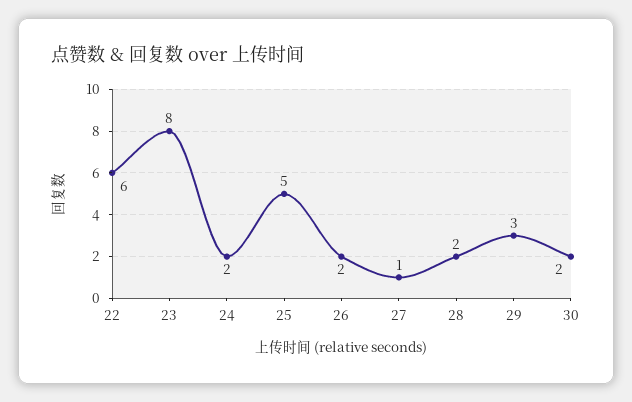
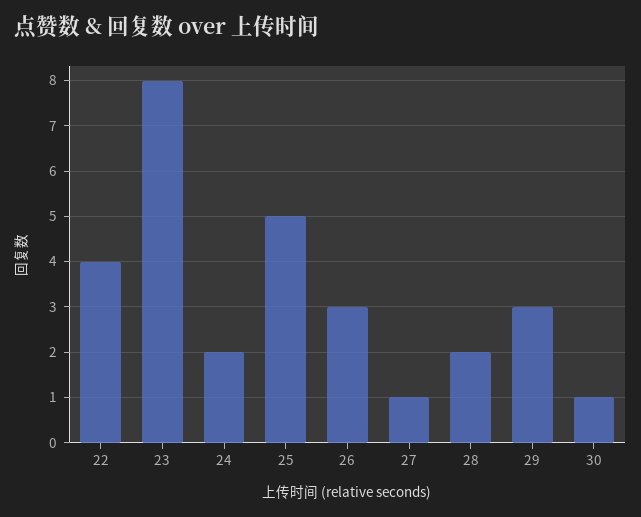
  {
-   "22": 6,
+   "22": 4,
    "23": 8,
    "24": 2,
    "25": 5,
-   "26": 2,
+   "26": 3,
    "27": 1,
    "28": 2,
    "29": 3,
-   "30": 2
+   "30": 1
  }

